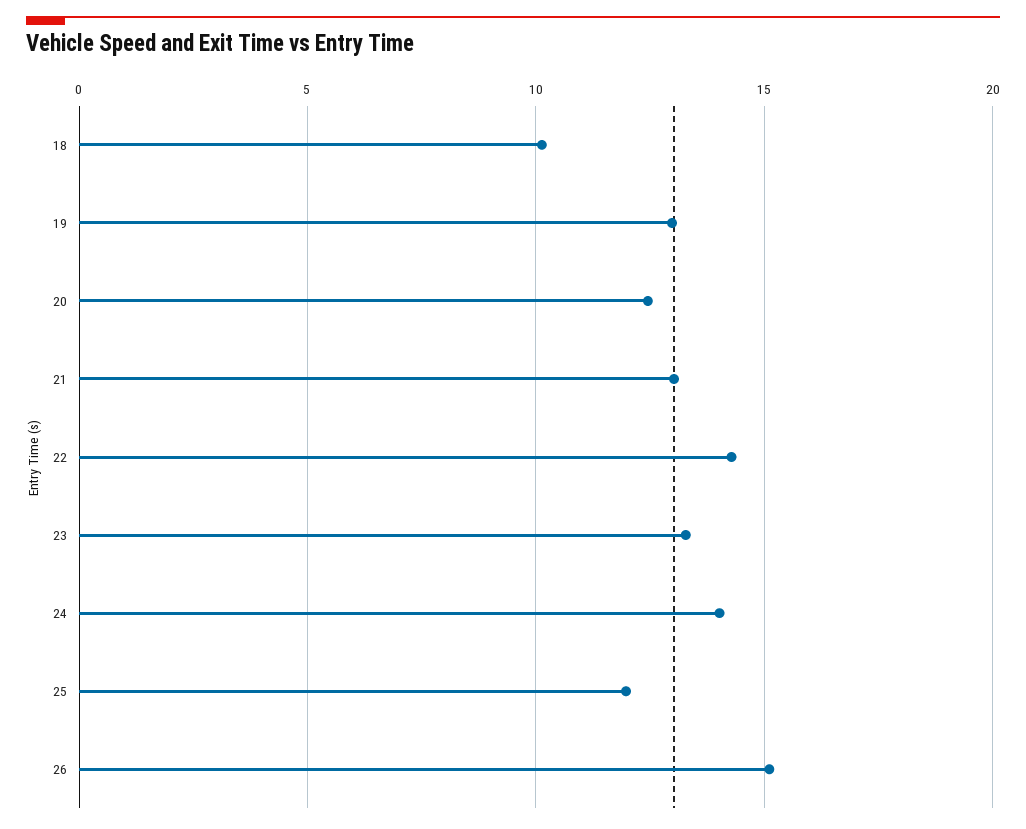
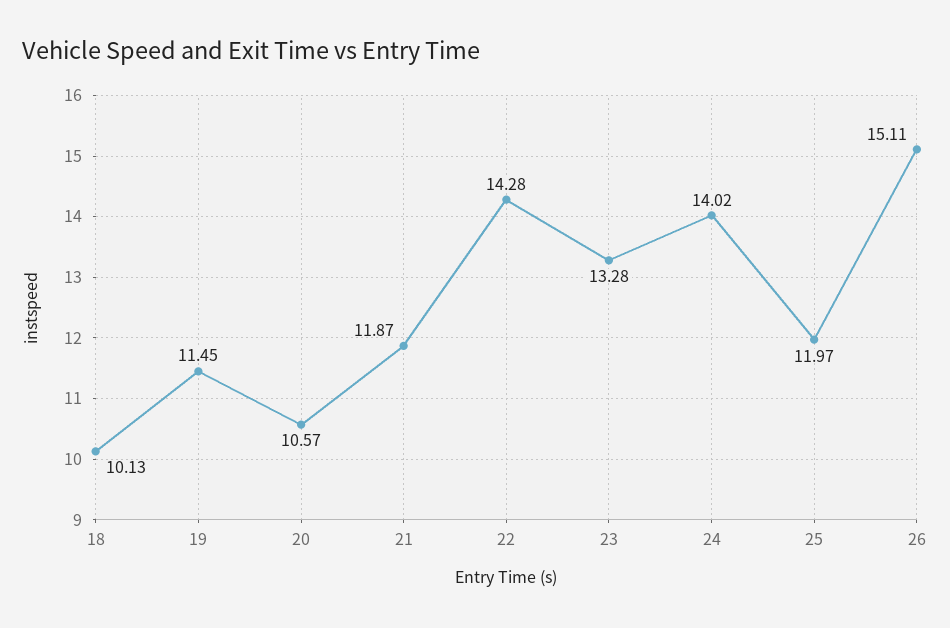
  {
    "18": 10.13,
-   "19": 13,
+   "19": 11.45,
-   "20": 12.5,
+   "20": 10.57,
-   "21": 13,
+   "21": 11.87,
    "22": 14.28,
    "23": 13.28,
    "24": 14.02,
    "25": 11.97,
    "26": 15.11
  }

